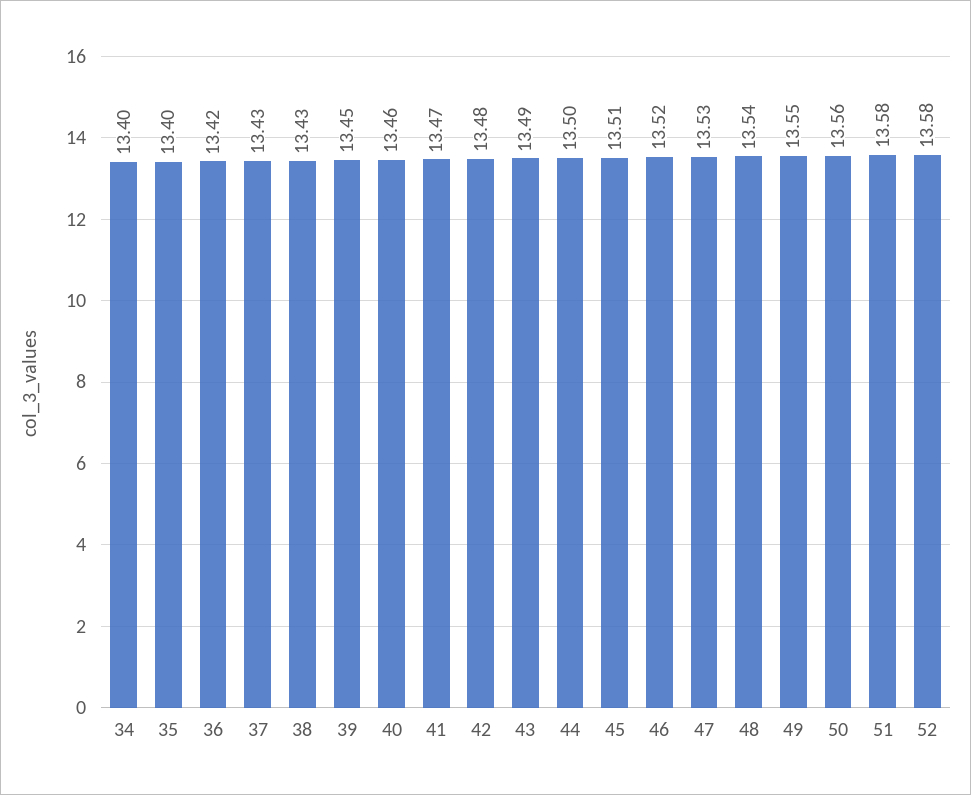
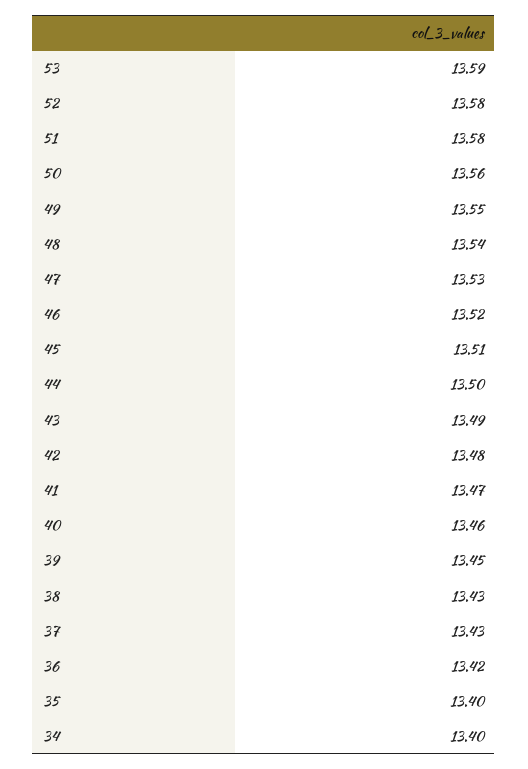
  {
    "34": 13.4,
    "35": 13.4,
    "36": 13.42,
    "37": 13.43,
    "38": 13.43,
    "39": 13.45,
    "40": 13.46,
    "41": 13.47,
    "42": 13.48,
    "43": 13.49,
    "44": 13.5,
    "45": 13.51,
    "46": 13.52,
    "47": 13.53,
    "48": 13.54,
    "49": 13.55,
    "50": 13.56,
    "51": 13.58,
-   "52": 13.58
+   "52": 13.58,
+   "53": 13.59
  }

